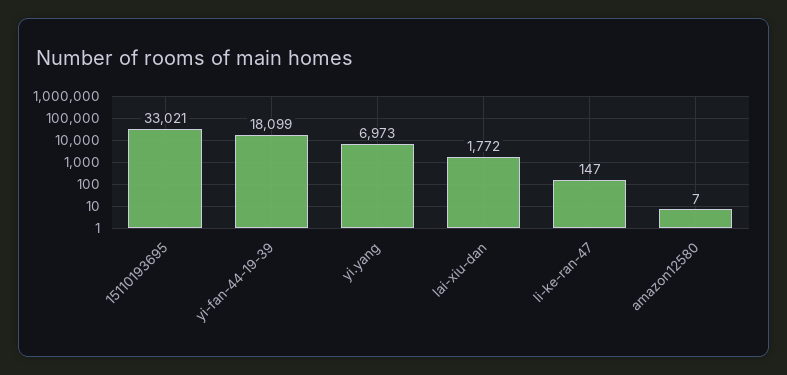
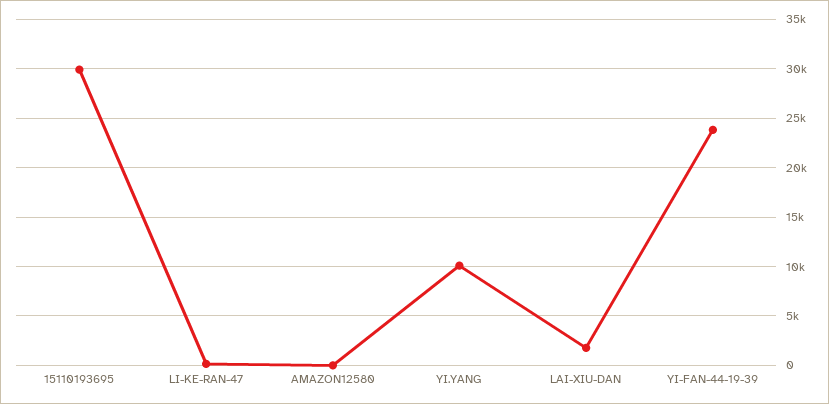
  {
-   "15110193695": 33021,
+   "15110193695": 30000,
-   "yi-fan-44-19-39": 18099,
+   "yi-fan-44-19-39": 24000,
-   "yi.yang": 6973,
+   "yi.yang": 10000,
    "lai-xiu-dan": 1772,
    "li-ke-ran-47": 147,
    "amazon12580": 7
  }

